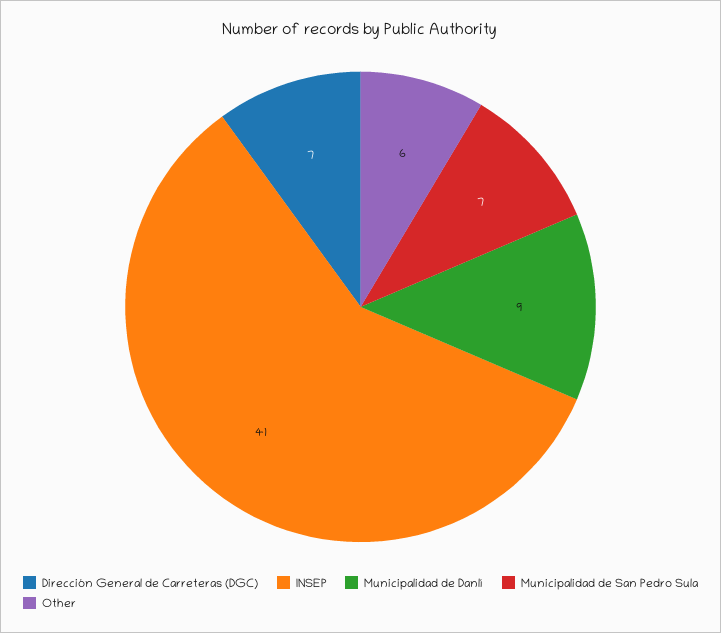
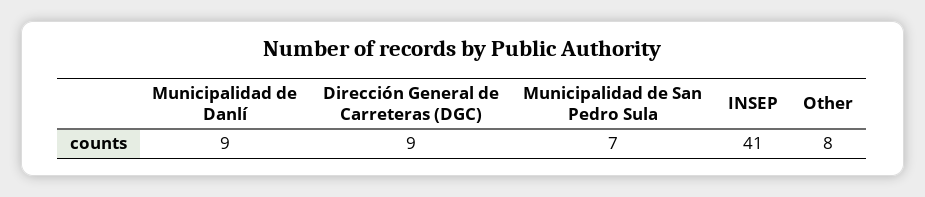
  {
-   "Dirección General de Carreteras (DGC)": 7,
+   "Dirección General de Carreteras (DGC)": 9,
    "INSEP": 41,
    "Municipalidad de Danlí": 9,
    "Municipalidad de San Pedro Sula": 7,
-   "Other": 6
+   "Other": 8
  }

